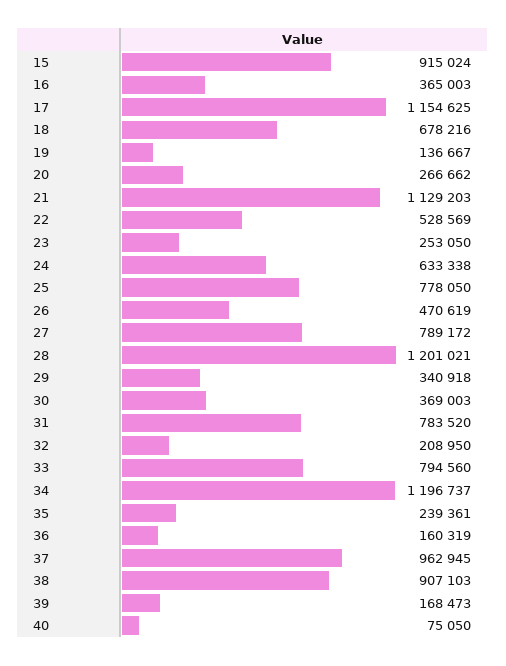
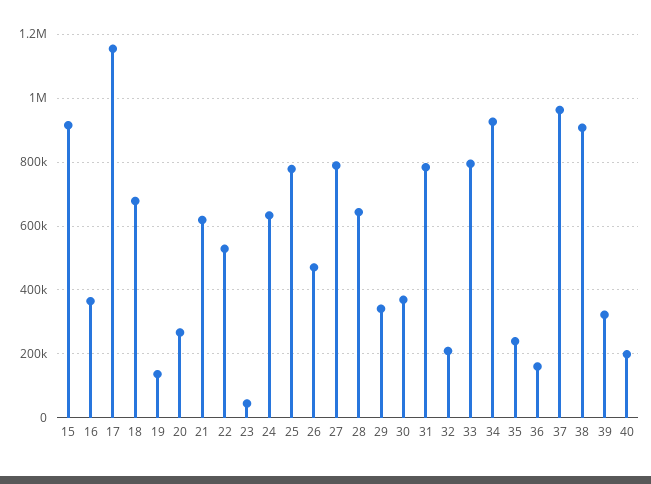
  {
    "15": 915024,
    "16": 365003,
    "17": 1154625,
    "18": 678216,
    "19": 136667,
    "20": 266662,
-   "21": 1129203,
+   "21": 620000,
    "22": 528569,
-   "23": 253050,
+   "23": 40000,
    "24": 633338,
    "25": 778050,
    "26": 470619,
    "27": 789172,
-   "28": 1201021,
+   "28": 640000,
    "29": 340918,
    "30": 369003,
    "31": 783520,
    "32": 208950,
    "33": 794560,
-   "34": 1196737,
+   "34": 920000,
    "35": 239361,
    "36": 160319,
    "37": 962945,
    "38": 907103,
-   "39": 168473,
+   "39": 320000,
-   "40": 75050
+   "40": 200000
  }

